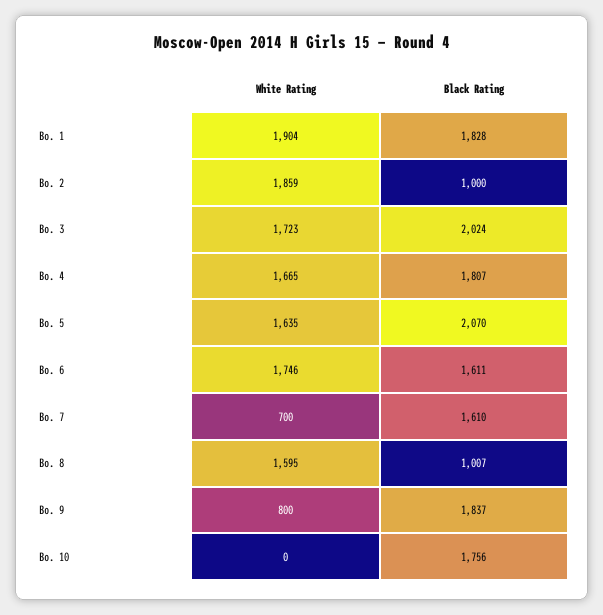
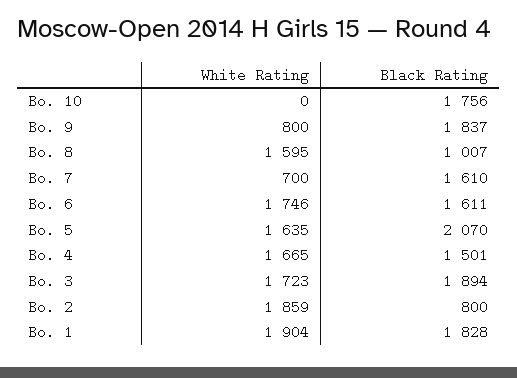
  {
    "White Rating": {
      "Bo. 1": 1904,
      "Bo. 2": 1859,
      "Bo. 3": 1723,
      "Bo. 4": 1665,
      "Bo. 5": 1635,
      "Bo. 6": 1746,
      "Bo. 7": 700,
      "Bo. 8": 1595,
      "Bo. 9": 800,
      "Bo. 10": 0
    },
    "Black Rating": {
      "Bo. 1": 1828,
-     "Bo. 2": 1000,
+     "Bo. 2": 800,
-     "Bo. 3": 2024,
+     "Bo. 3": 1894,
-     "Bo. 4": 1807,
+     "Bo. 4": 1501,
      "Bo. 5": 2070,
      "Bo. 6": 1611,
      "Bo. 7": 1610,
      "Bo. 8": 1007,
      "Bo. 9": 1837,
      "Bo. 10": 1756
    }
  }

